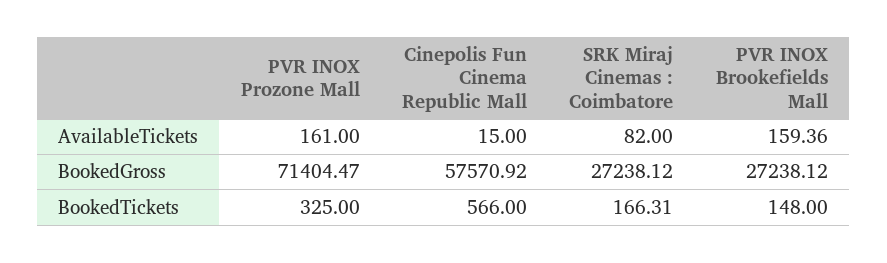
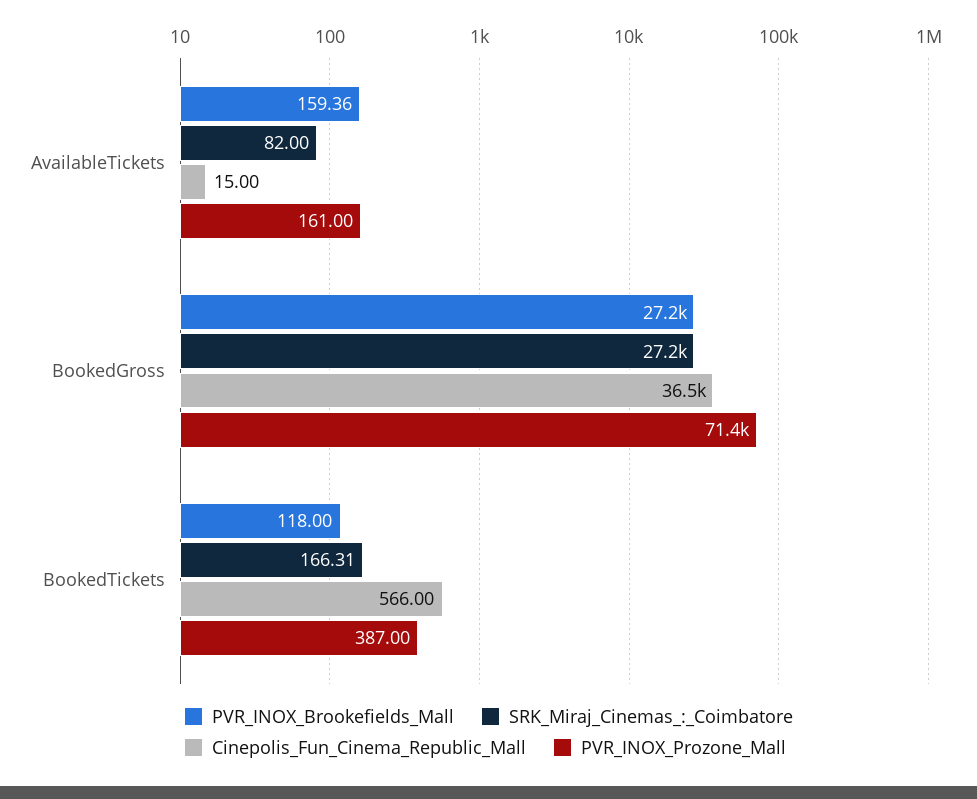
  {
    "PVR INOX Prozone Mall": {
      "AvailableTickets": 161,
      "BookedGross": 71404.47,
-     "BookedTickets": 325
+     "BookedTickets": 387
    },
    "Cinepolis Fun Cinema Republic Mall": {
      "AvailableTickets": 15,
-     "BookedGross": 57570.92,
+     "BookedGross": 36500,
      "BookedTickets": 566
    },
    "SRK Miraj Cinemas : Coimbatore": {
      "AvailableTickets": 82,
      "BookedGross": 27238.12,
      "BookedTickets": 166.31
    },
    "PVR INOX Brookefields Mall": {
      "AvailableTickets": 159.36,
      "BookedGross": 27238.12,
-     "BookedTickets": 148
+     "BookedTickets": 118
    }
  }

